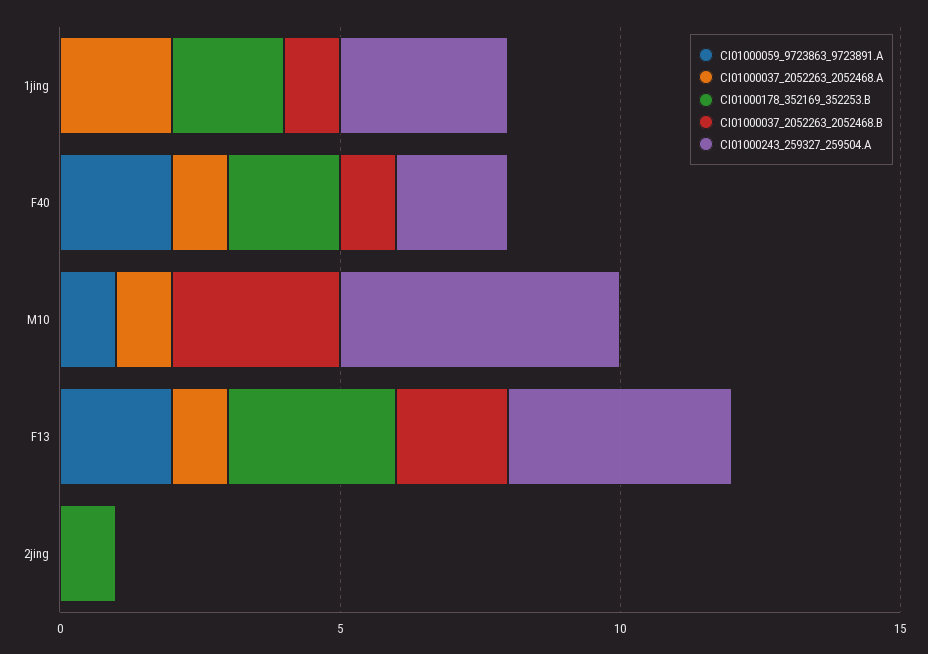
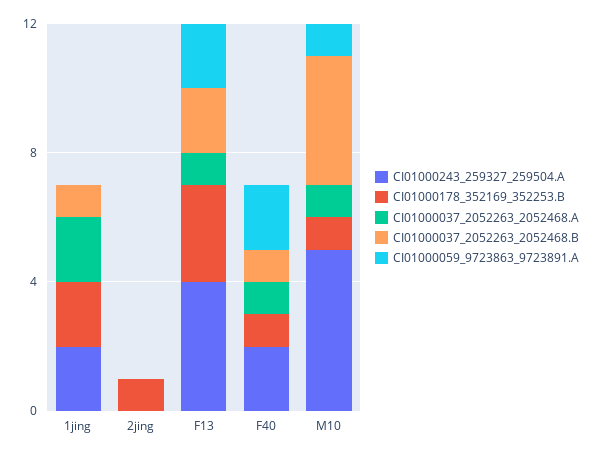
  {
    "CI01000059_9723863_9723891.A": {
      "1jing": 0,
      "F40": 2,
      "M10": 1,
      "F13": 2,
      "2jing": 0
    },
    "CI01000037_2052263_2052468.A": {
      "1jing": 2,
      "F40": 1,
      "M10": 1,
      "F13": 1,
      "2jing": 0
    },
    "CI01000178_352169_352253.B": {
      "1jing": 2,
-     "F40": 2,
+     "F40": 1,
-     "M10": 0,
+     "M10": 1,
      "F13": 3,
      "2jing": 1
    },
    "CI01000037_2052263_2052468.B": {
      "1jing": 1,
      "F40": 1,
-     "M10": 3,
+     "M10": 4,
      "F13": 2,
      "2jing": 0
    },
    "CI01000243_259327_259504.A": {
-     "1jing": 3,
+     "1jing": 2,
      "F40": 2,
      "M10": 5,
      "F13": 4,
      "2jing": 0
    }
  }

